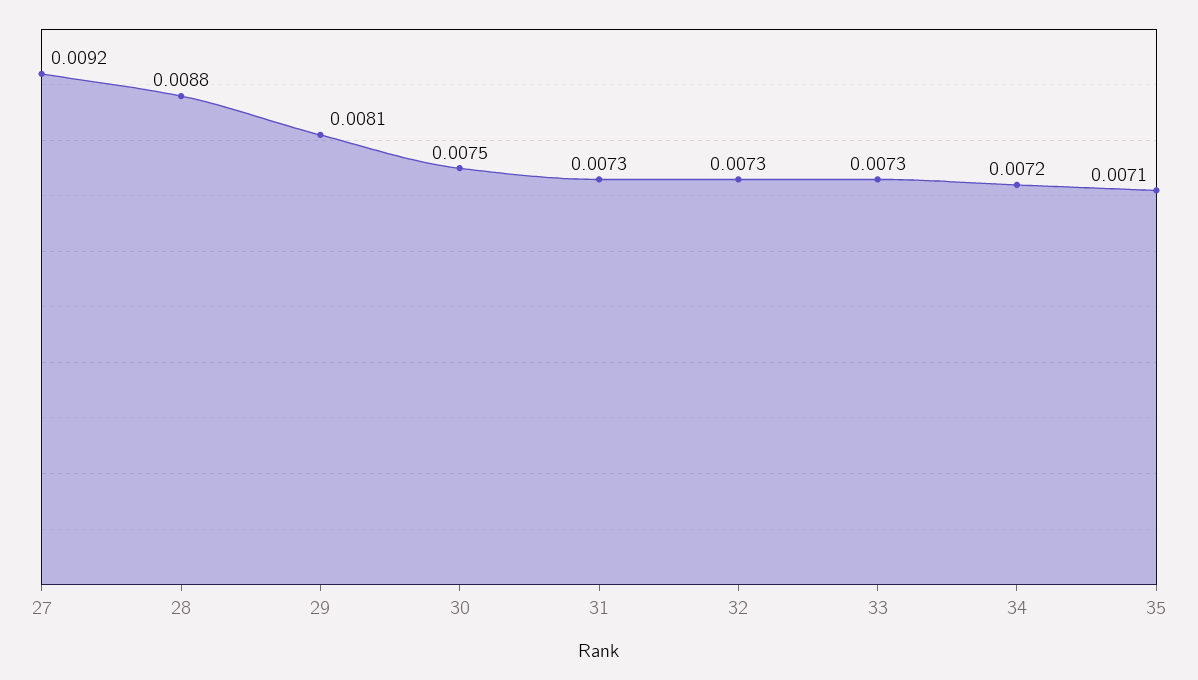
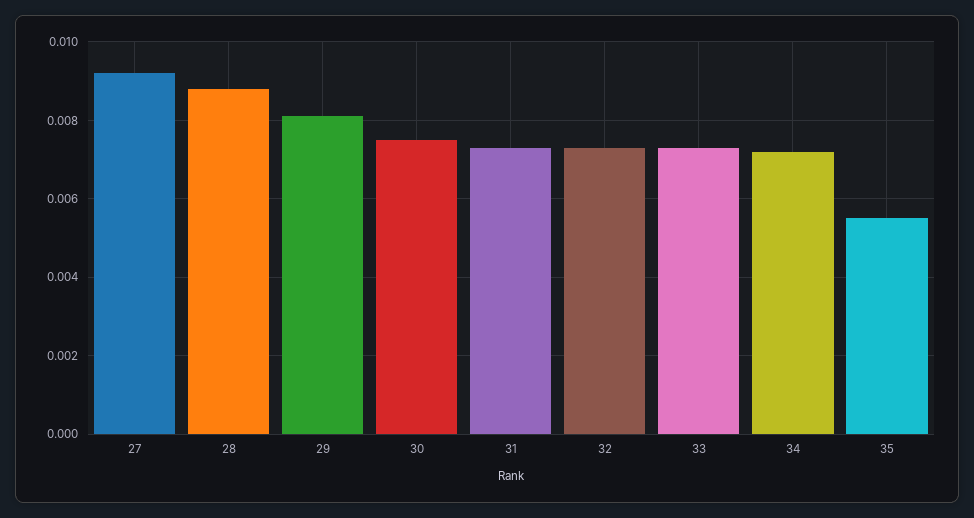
  {
    "27": 0.0092,
    "28": 0.0088,
    "29": 0.0081,
    "30": 0.0075,
    "31": 0.0073,
    "32": 0.0073,
    "33": 0.0073,
    "34": 0.0072,
-   "35": 0.0071
+   "35": 0.0055
  }

